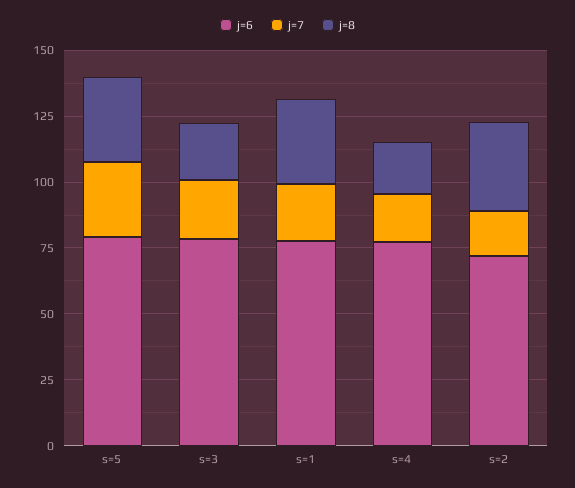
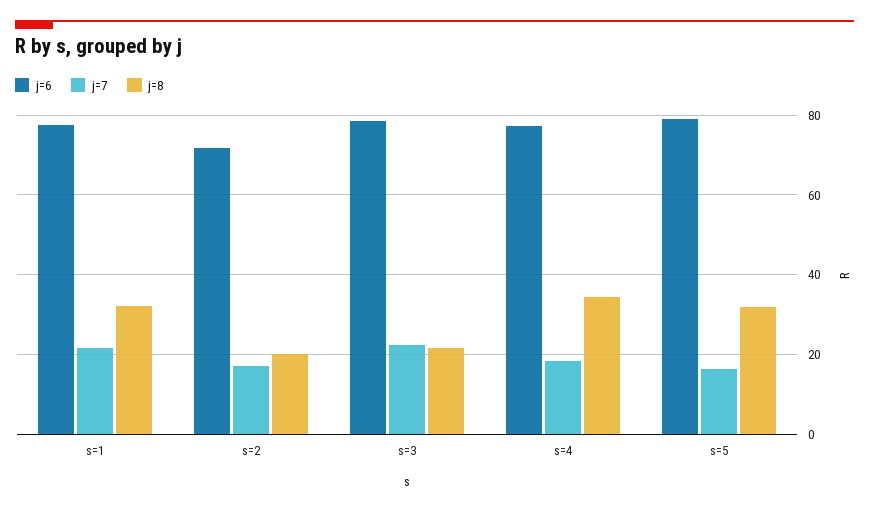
  {
    "j=6": {
      "s=5": 80,
      "s=3": 78,
      "s=1": 78,
      "s=4": 78,
      "s=2": 72
    },
    "j=7": {
-     "s=5": 30,
+     "s=5": 16,
      "s=3": 22,
      "s=1": 22,
      "s=4": 18,
      "s=2": 18
    },
    "j=8": {
      "s=5": 32,
      "s=3": 22,
      "s=1": 32,
-     "s=4": 20,
+     "s=4": 34,
-     "s=2": 35
+     "s=2": 20
    }
  }

